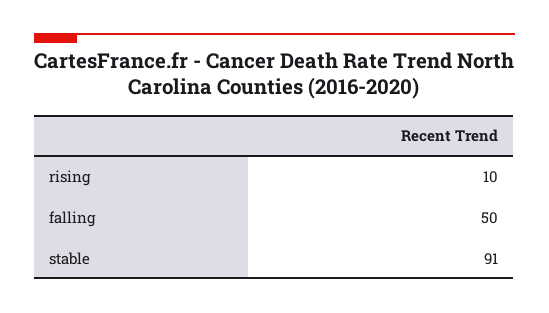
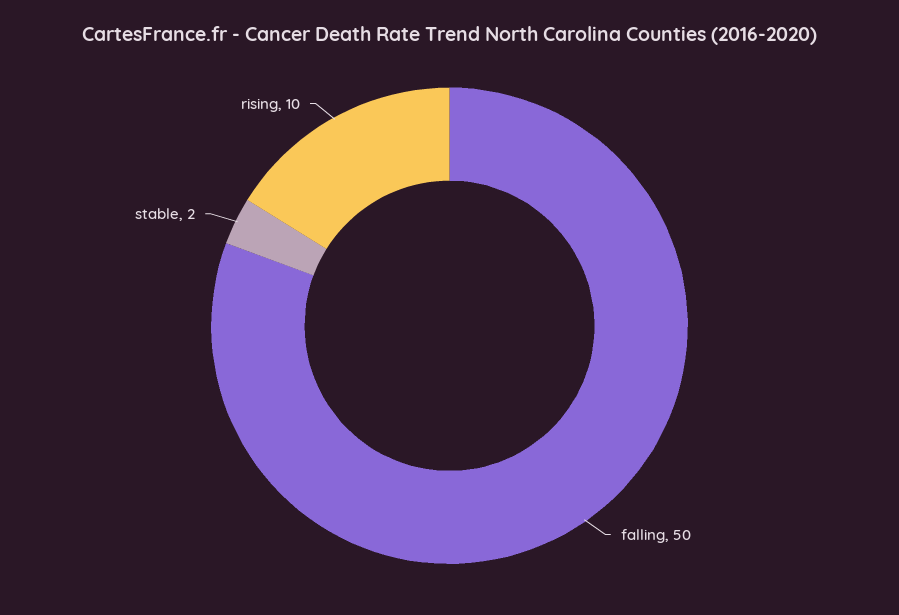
  {
    "rising": 10,
    "falling": 50,
-   "stable": 91
+   "stable": 2
  }

